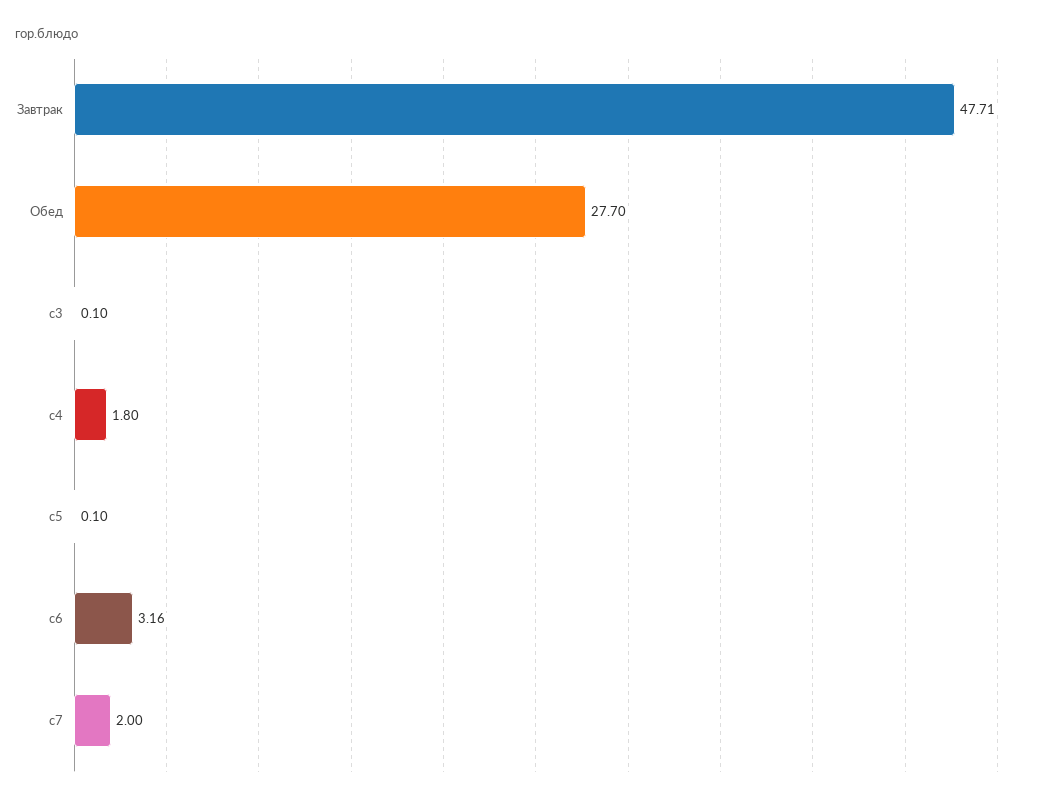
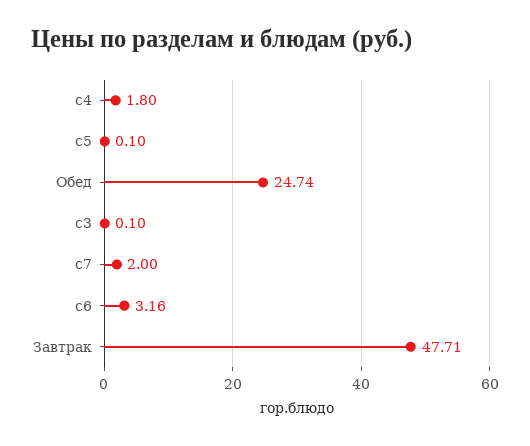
  {
    "Завтрак": 47.71,
-   "Обед": 27.7,
+   "Обед": 24.74,
    "c3": 0.1,
    "c4": 1.8,
    "c5": 0.1,
    "c6": 3.16,
    "c7": 2
  }

